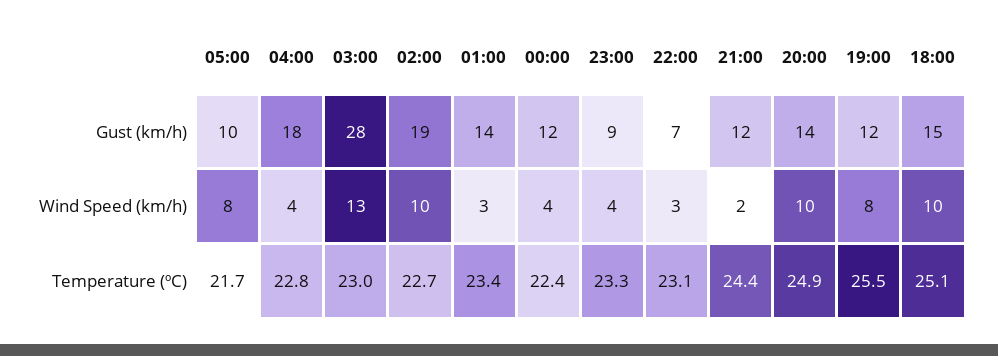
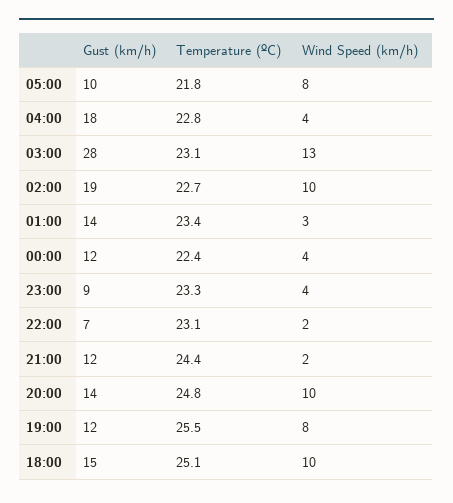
  {
    "05:00": {
      "Gust (km/h)": 10,
      "Wind Speed (km/h)": 8,
-     "Temperature (ºC)": 21.7
+     "Temperature (ºC)": 21.8
    },
    "04:00": {
      "Gust (km/h)": 18,
      "Wind Speed (km/h)": 4,
      "Temperature (ºC)": 22.8
    },
    "03:00": {
      "Gust (km/h)": 28,
      "Wind Speed (km/h)": 13,
-     "Temperature (ºC)": 23
+     "Temperature (ºC)": 23.1
    },
    "02:00": {
      "Gust (km/h)": 19,
      "Wind Speed (km/h)": 10,
      "Temperature (ºC)": 22.7
    },
    "01:00": {
      "Gust (km/h)": 14,
      "Wind Speed (km/h)": 3,
      "Temperature (ºC)": 23.4
    },
    "00:00": {
      "Gust (km/h)": 12,
      "Wind Speed (km/h)": 4,
      "Temperature (ºC)": 22.4
    },
    "23:00": {
      "Gust (km/h)": 9,
      "Wind Speed (km/h)": 4,
      "Temperature (ºC)": 23.3
    },
    "22:00": {
      "Gust (km/h)": 7,
-     "Wind Speed (km/h)": 3,
+     "Wind Speed (km/h)": 2,
      "Temperature (ºC)": 23.1
    },
    "21:00": {
      "Gust (km/h)": 12,
      "Wind Speed (km/h)": 2,
      "Temperature (ºC)": 24.4
    },
    "20:00": {
      "Gust (km/h)": 14,
      "Wind Speed (km/h)": 10,
-     "Temperature (ºC)": 24.9
+     "Temperature (ºC)": 24.8
    },
    "19:00": {
      "Gust (km/h)": 12,
      "Wind Speed (km/h)": 8,
      "Temperature (ºC)": 25.5
    },
    "18:00": {
      "Gust (km/h)": 15,
      "Wind Speed (km/h)": 10,
      "Temperature (ºC)": 25.1
    }
  }

